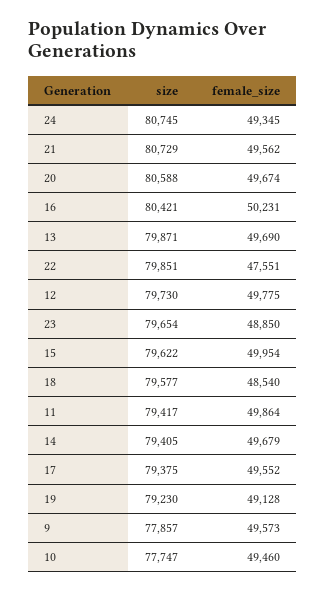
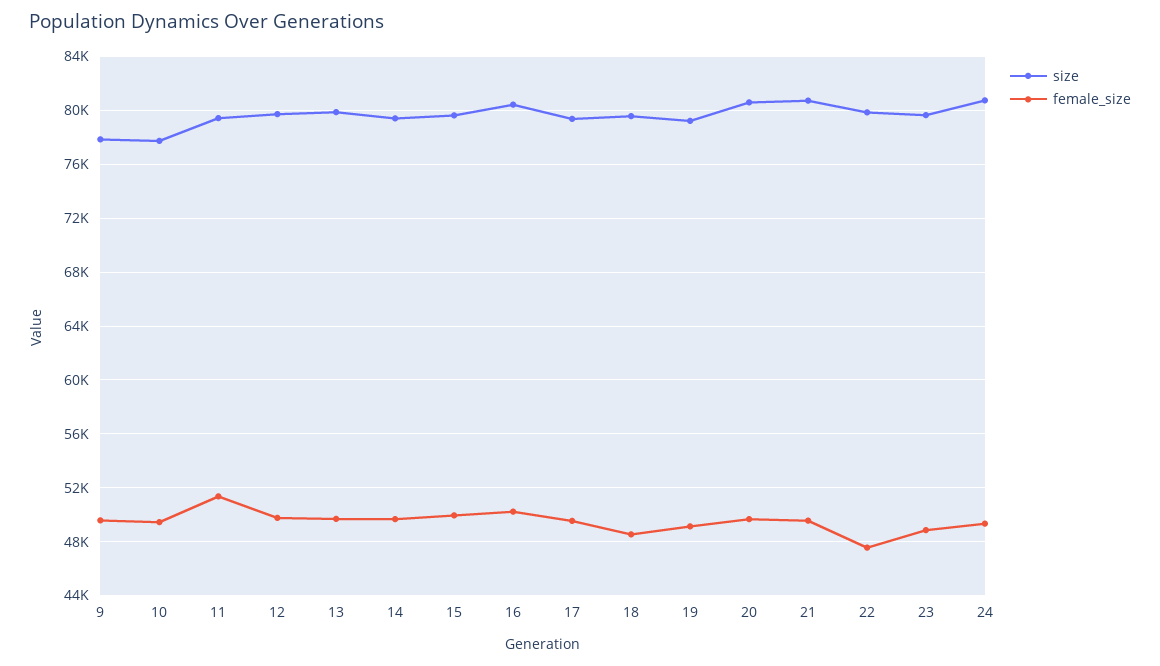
  {
    "size": {
      "24": 80745,
      "21": 80729,
      "20": 80588,
      "16": 80421,
      "13": 79871,
      "22": 79851,
      "12": 79730,
      "23": 79654,
      "15": 79622,
      "18": 79577,
      "11": 79417,
      "14": 79405,
      "17": 79375,
      "19": 79230,
      "9": 77857,
      "10": 77747
    },
    "female_size": {
      "24": 49345,
      "21": 49562,
      "20": 49674,
      "16": 50231,
      "13": 49690,
      "22": 47551,
      "12": 49775,
      "23": 48850,
      "15": 49954,
      "18": 48540,
-     "11": 49864,
+     "11": 51500,
      "14": 49679,
      "17": 49552,
      "19": 49128,
      "9": 49573,
      "10": 49460
    }
  }

